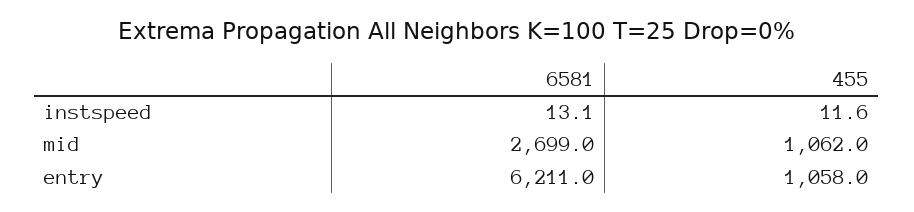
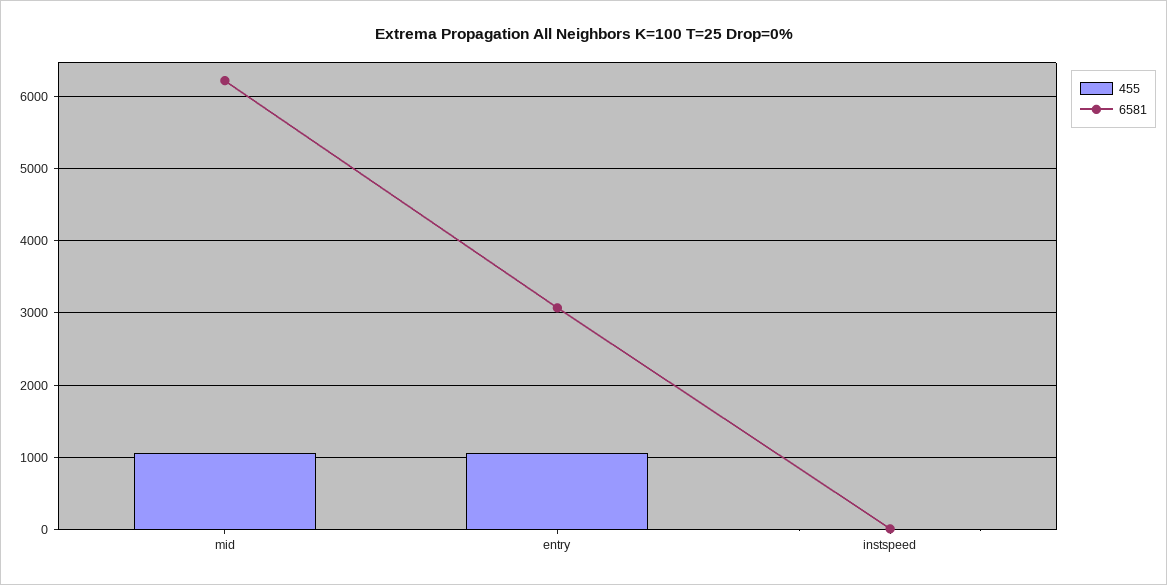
  {
    "6581": {
      "instspeed": 13.1,
-     "mid": 2699,
+     "mid": 6200,
-     "entry": 6211
+     "entry": 3100
    },
    "455": {
      "instspeed": 11.6,
      "mid": 1062,
      "entry": 1058
    }
  }

